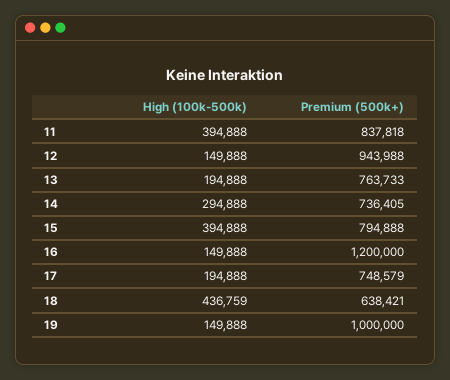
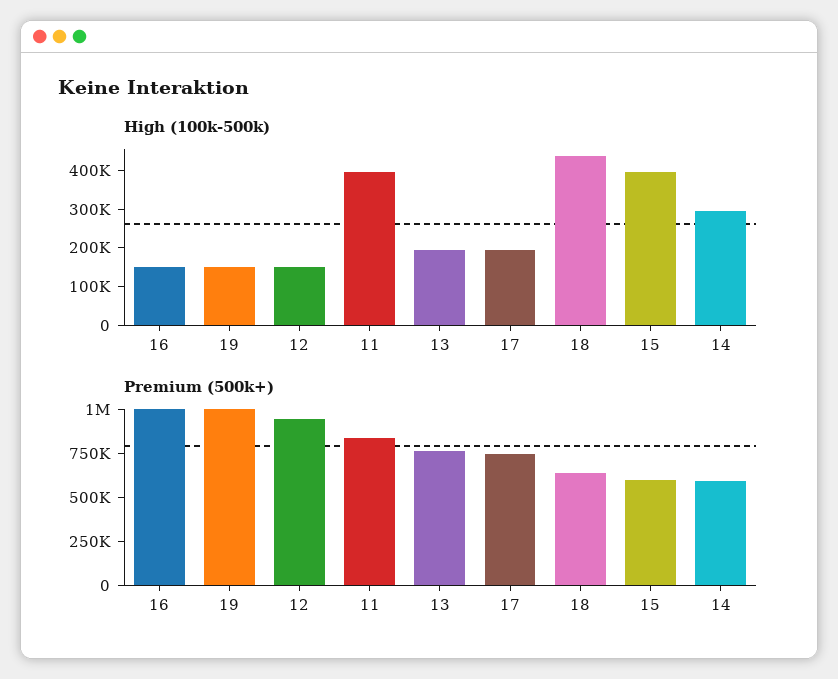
  {
    "High (100k-500k)": {
      "11": 394888,
      "12": 149888,
      "13": 194888,
      "14": 294888,
      "15": 394888,
      "16": 149888,
      "17": 194888,
      "18": 436759,
      "19": 149888
    },
    "Premium (500k+)": {
      "11": 837818,
      "12": 943988,
      "13": 763733,
-     "14": 736405,
+     "14": 600000,
-     "15": 794888,
+     "15": 600000,
-     "16": 1200000,
+     "16": 1000000,
      "17": 748579,
      "18": 638421,
      "19": 1000000
    }
  }

